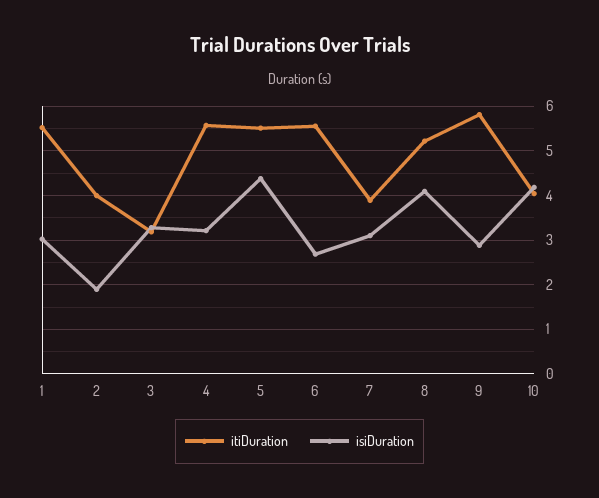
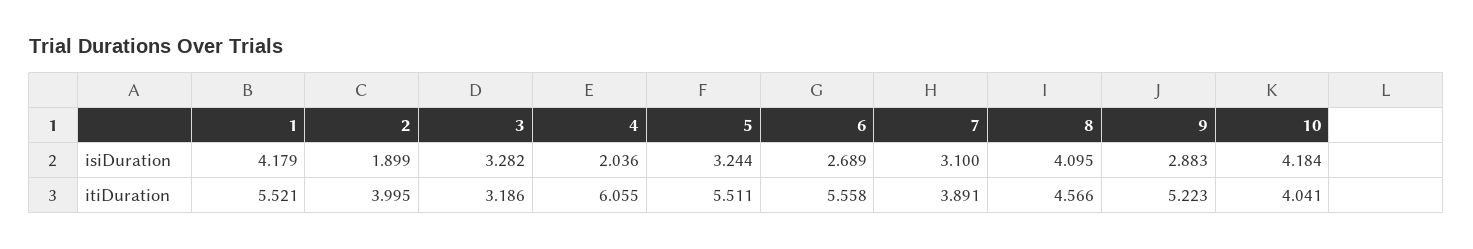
  {
    "itiDuration": {
      "1": 5.521,
      "2": 3.995,
      "3": 3.186,
-     "4": 5.6,
+     "4": 6.055,
      "5": 5.511,
      "6": 5.558,
      "7": 3.891,
-     "8": 5.2,
+     "8": 4.566,
-     "9": 5.8,
+     "9": 5.223,
      "10": 4.041
    },
    "isiDuration": {
-     "1": 3,
+     "1": 4.179,
      "2": 1.899,
      "3": 3.282,
-     "4": 3.2,
+     "4": 2.036,
-     "5": 4.4,
+     "5": 3.244,
      "6": 2.689,
      "7": 3.1,
      "8": 4.095,
      "9": 2.883,
      "10": 4.184
    }
  }

